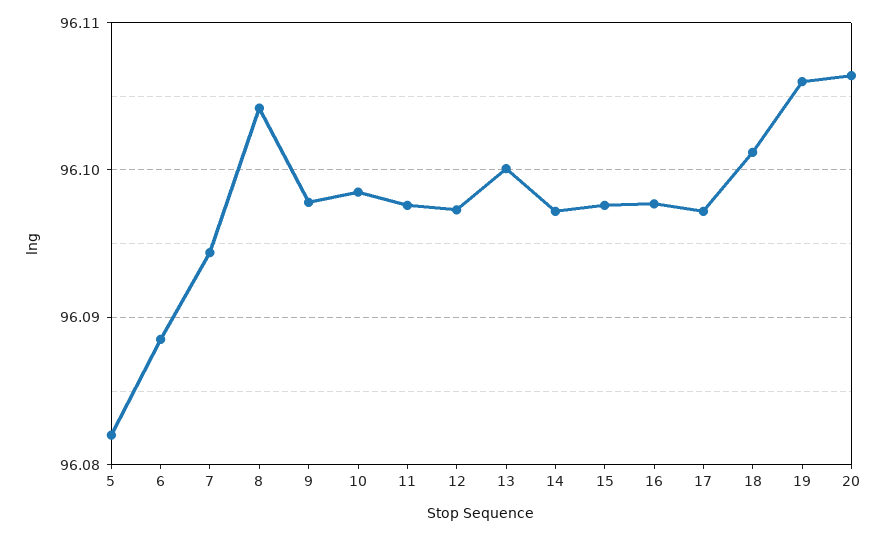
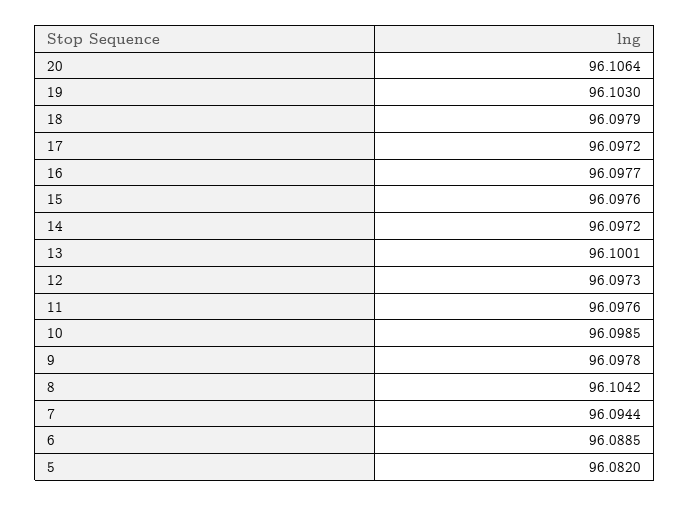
  {
    "5": 96.082,
    "6": 96.0885,
    "7": 96.0944,
    "8": 96.1042,
    "9": 96.0978,
    "10": 96.0985,
    "11": 96.0976,
    "12": 96.0973,
    "13": 96.1001,
    "14": 96.0972,
    "15": 96.0976,
    "16": 96.0977,
    "17": 96.0972,
-   "18": 96.101,
+   "18": 96.0979,
-   "19": 96.106,
+   "19": 96.103,
    "20": 96.1064
  }

